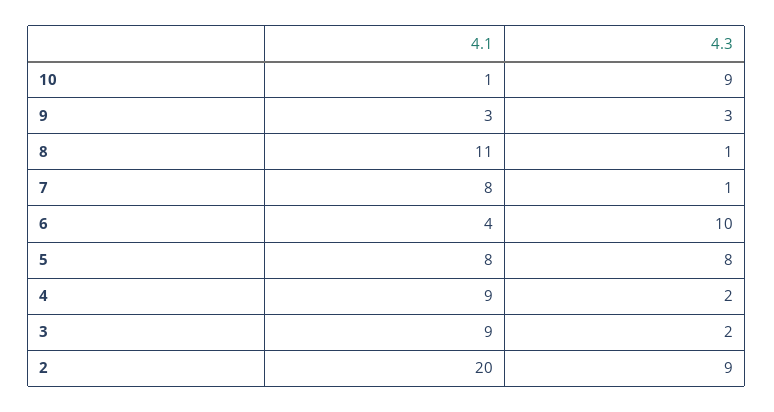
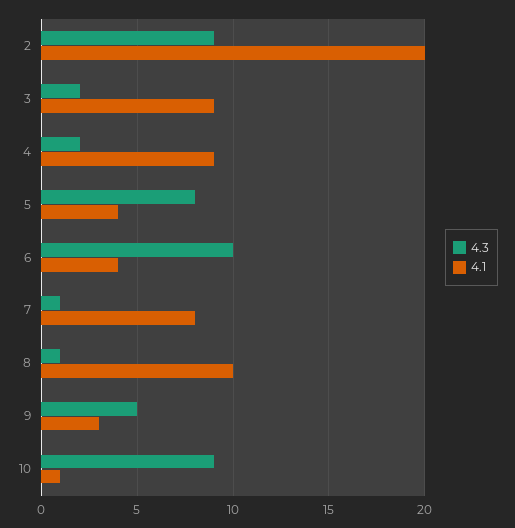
  {
    "4.1": {
      "10": 1,
      "9": 3,
-     "8": 11,
+     "8": 10,
      "7": 8,
      "6": 4,
-     "5": 8,
+     "5": 4,
      "4": 9,
      "3": 9,
      "2": 20
    },
    "4.3": {
      "10": 9,
-     "9": 3,
+     "9": 5,
      "8": 1,
      "7": 1,
      "6": 10,
      "5": 8,
      "4": 2,
      "3": 2,
      "2": 9
    }
  }

